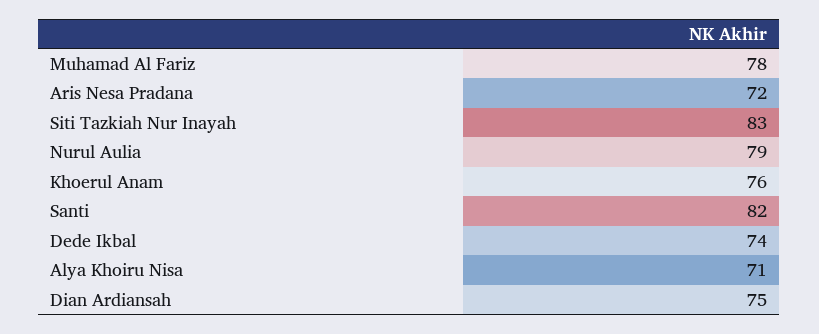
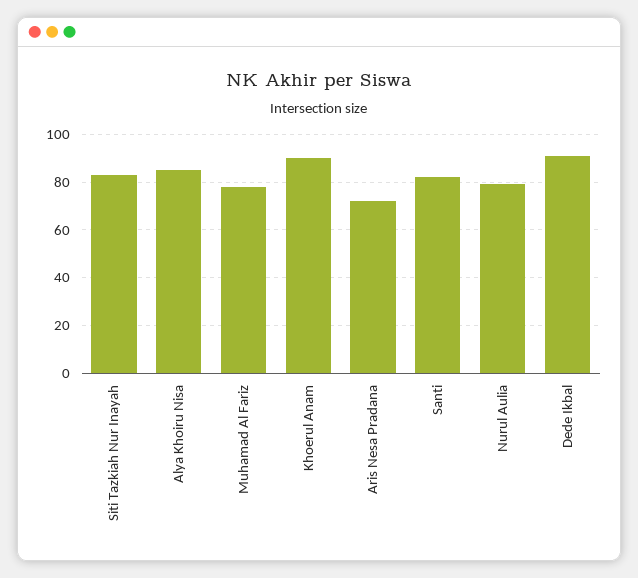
  {
    "Muhamad Al Fariz": 78,
    "Aris Nesa Pradana": 72,
    "Siti Tazkiah Nur Inayah": 83,
    "Nurul Aulia": 79,
-   "Khoerul Anam": 76,
+   "Khoerul Anam": 90,
    "Santi": 82,
-   "Dede Ikbal": 74,
+   "Dede Ikbal": 90,
-   "Alya Khoiru Nisa": 71,
+   "Alya Khoiru Nisa": 85
-   "Dian Ardiansah": 75
  }

